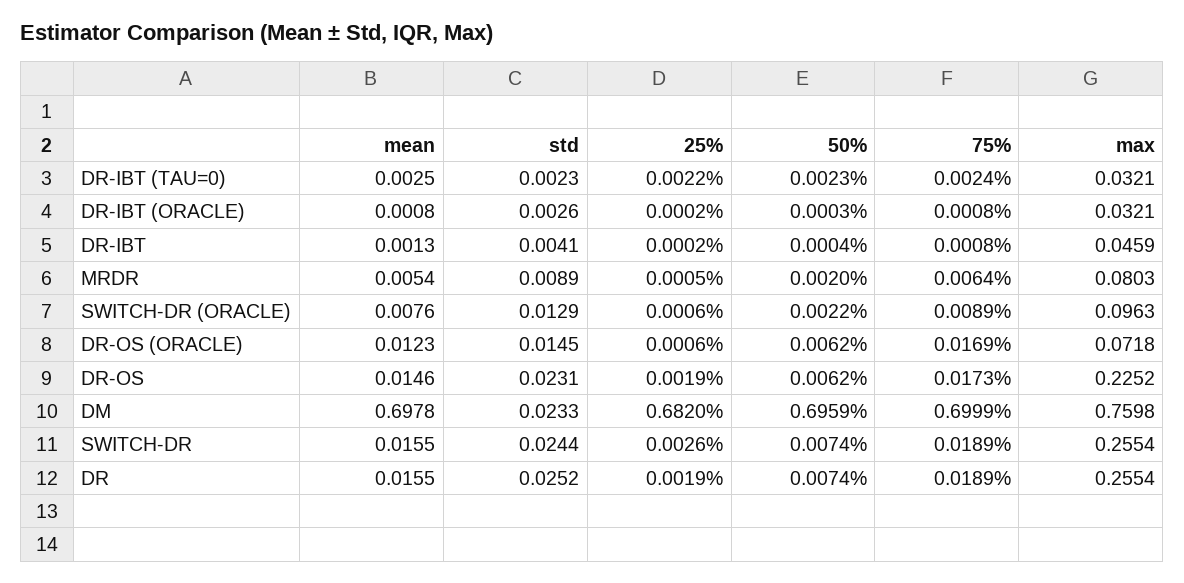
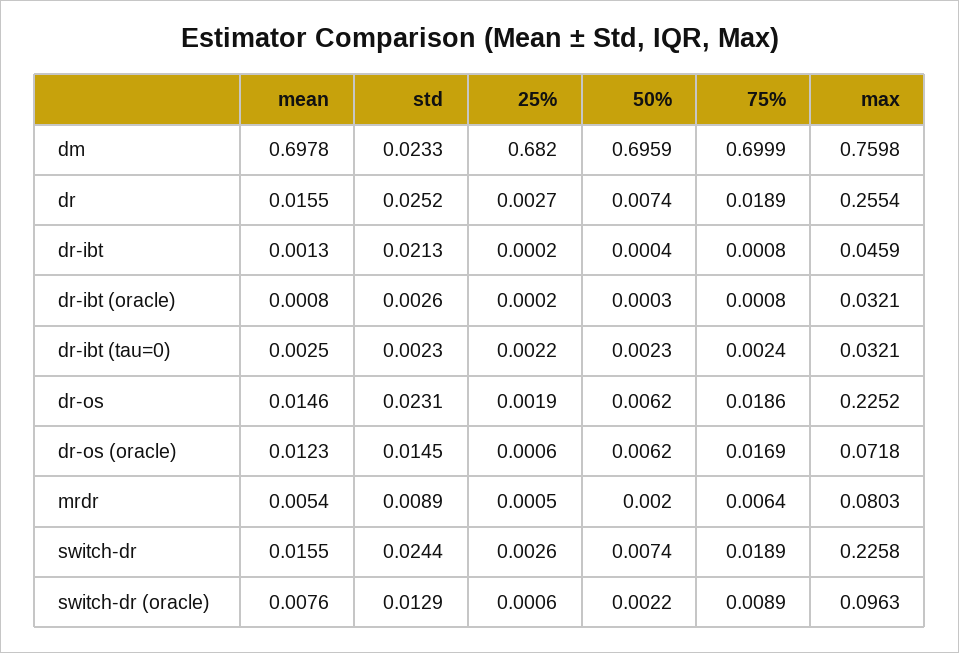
  {
    "mean": {
      "DR-IBT (TAU=0)": 0.0025,
      "DR-IBT (ORACLE)": 0.0008,
      "DR-IBT": 0.0013,
      "MRDR": 0.0054,
      "SWITCH-DR (ORACLE)": 0.0076,
      "DR-OS (ORACLE)": 0.0123,
      "DR-OS": 0.0146,
      "DM": 0.6978,
      "SWITCH-DR": 0.0155,
      "DR": 0.0155
    },
    "std": {
      "DR-IBT (TAU=0)": 0.0023,
      "DR-IBT (ORACLE)": 0.0026,
-     "DR-IBT": 0.0041,
+     "DR-IBT": 0.0213,
      "MRDR": 0.0089,
      "SWITCH-DR (ORACLE)": 0.0129,
      "DR-OS (ORACLE)": 0.0145,
      "DR-OS": 0.0231,
      "DM": 0.0233,
      "SWITCH-DR": 0.0244,
      "DR": 0.0252
    },
    "25%": {
      "DR-IBT (TAU=0)": 0.0022,
      "DR-IBT (ORACLE)": 0.0002,
      "DR-IBT": 0.0002,
      "MRDR": 0.0005,
      "SWITCH-DR (ORACLE)": 0.0006,
      "DR-OS (ORACLE)": 0.0006,
      "DR-OS": 0.0019,
      "DM": 0.682,
      "SWITCH-DR": 0.0026,
-     "DR": 0.0019
+     "DR": 0.0027
    },
    "50%": {
      "DR-IBT (TAU=0)": 0.0023,
      "DR-IBT (ORACLE)": 0.0003,
      "DR-IBT": 0.0004,
      "MRDR": 0.002,
      "SWITCH-DR (ORACLE)": 0.0022,
      "DR-OS (ORACLE)": 0.0062,
      "DR-OS": 0.0062,
      "DM": 0.6959,
      "SWITCH-DR": 0.0074,
      "DR": 0.0074
    },
    "75%": {
      "DR-IBT (TAU=0)": 0.0024,
      "DR-IBT (ORACLE)": 0.0008,
      "DR-IBT": 0.0008,
      "MRDR": 0.0064,
      "SWITCH-DR (ORACLE)": 0.0089,
      "DR-OS (ORACLE)": 0.0169,
-     "DR-OS": 0.0173,
+     "DR-OS": 0.0186,
      "DM": 0.6999,
      "SWITCH-DR": 0.0189,
      "DR": 0.0189
    },
    "max": {
      "DR-IBT (TAU=0)": 0.0321,
      "DR-IBT (ORACLE)": 0.0321,
      "DR-IBT": 0.0459,
      "MRDR": 0.0803,
      "SWITCH-DR (ORACLE)": 0.0963,
      "DR-OS (ORACLE)": 0.0718,
      "DR-OS": 0.2252,
      "DM": 0.7598,
-     "SWITCH-DR": 0.2554,
+     "SWITCH-DR": 0.2258,
      "DR": 0.2554
    }
  }

